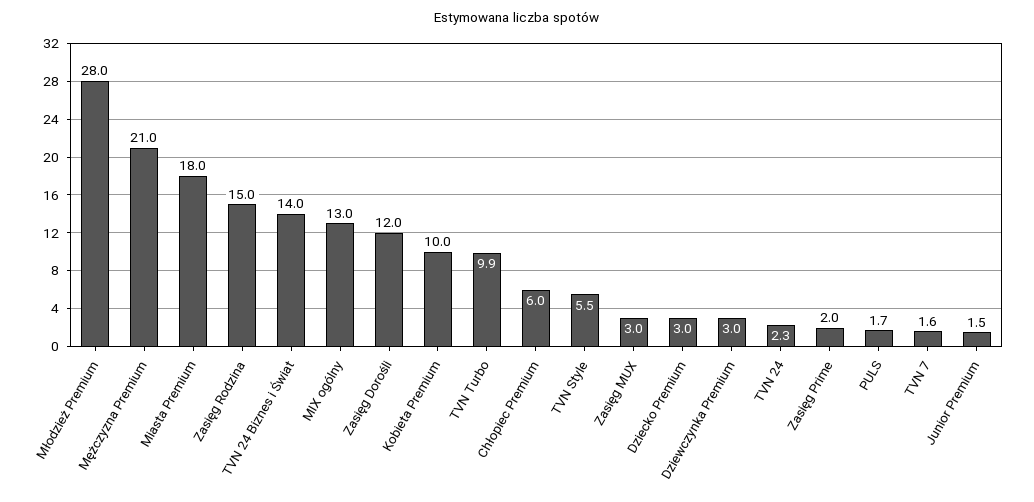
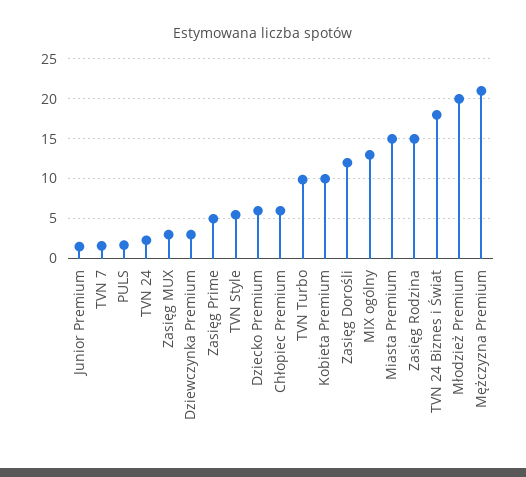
  {
-   "Młodzież Premium": 28,
+   "Młodzież Premium": 20,
    "Mężczyzna Premium": 21,
-   "Miasta Premium": 18,
+   "Miasta Premium": 15,
    "Zasięg Rodzina": 15,
-   "TVN 24 Biznes i Świat": 14,
+   "TVN 24 Biznes i Świat": 18,
    "MIX ogólny": 13,
    "Zasięg Dorośli": 12,
    "Kobieta Premium": 10,
    "TVN Turbo": 9.9,
    "Chłopiec Premium": 6,
    "TVN Style": 5.5,
    "Zasięg MUX": 3,
-   "Dziecko Premium": 3,
+   "Dziecko Premium": 6,
    "Dziewczynka Premium": 3,
    "TVN 24": 2.3,
-   "Zasięg Prime": 2,
+   "Zasięg Prime": 5,
    "PULS": 1.7,
    "TVN 7": 1.6,
    "Junior Premium": 1.5
  }

